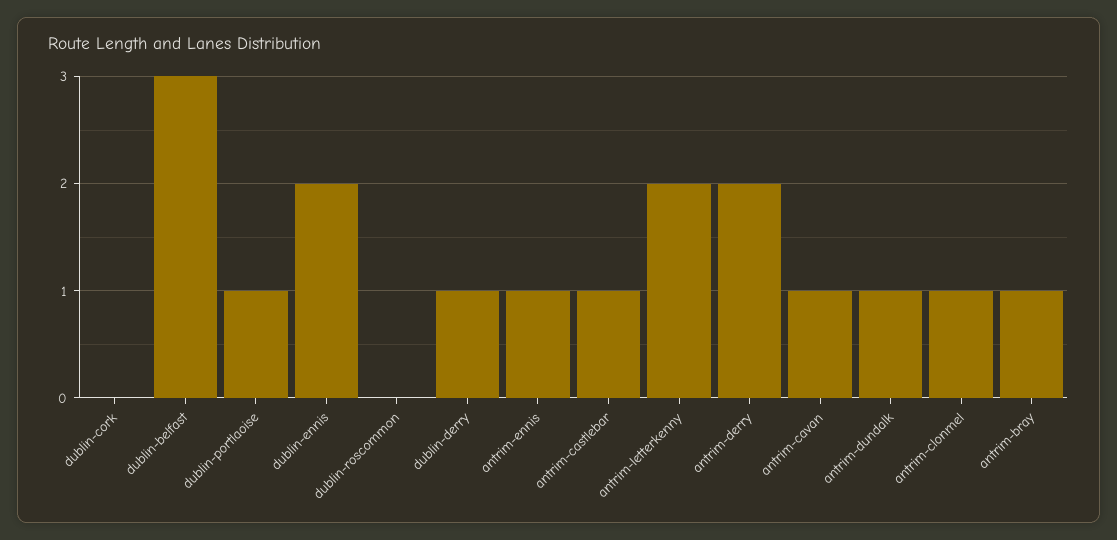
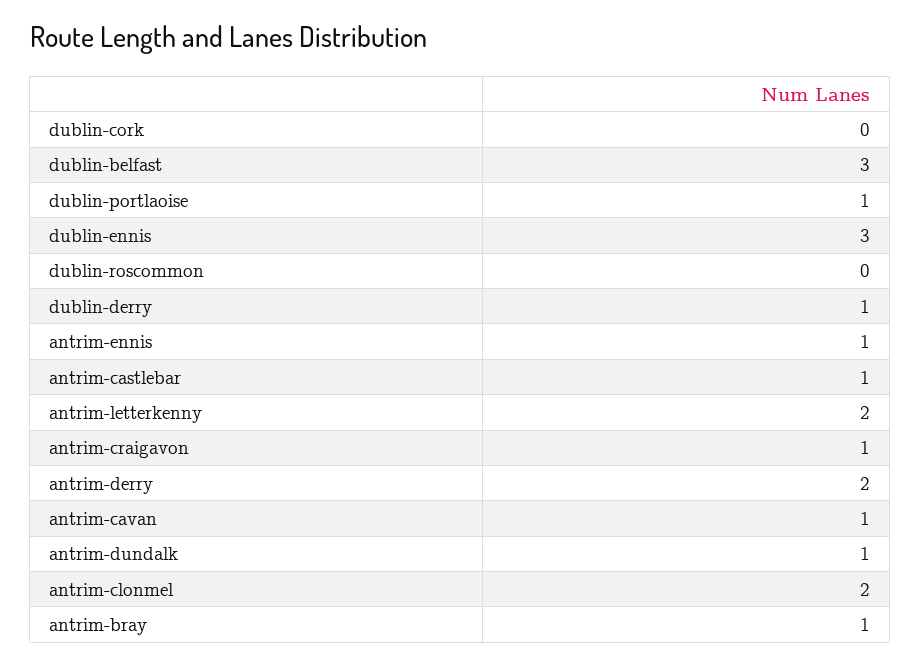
  {
    "dublin-cork": 0,
    "dublin-belfast": 3,
    "dublin-portlaoise": 1,
-   "dublin-ennis": 2,
+   "dublin-ennis": 3,
    "dublin-roscommon": 0,
    "dublin-derry": 1,
    "antrim-ennis": 1,
    "antrim-castlebar": 1,
    "antrim-letterkenny": 2,
    "antrim-derry": 2,
    "antrim-cavan": 1,
    "antrim-dundalk": 1,
-   "antrim-clonmel": 1,
+   "antrim-clonmel": 2,
-   "antrim-bray": 1
+   "antrim-bray": 1,
+   "antrim-craigavon": 1
  }

